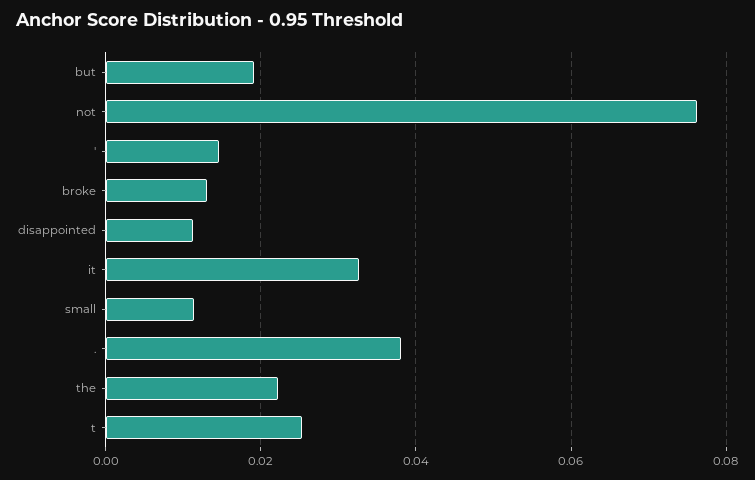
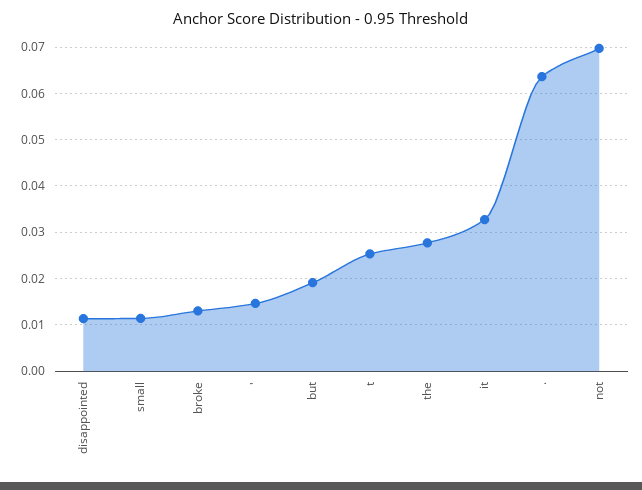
  {
    "but": 0.02,
-   "not": 0.076,
+   "not": 0.07,
    "'": 0.014,
    "broke": 0.014,
    "disappointed": 0.012,
    "it": 0.032,
    "small": 0.012,
-   ".": 0.038,
+   ".": 0.064,
-   "the": 0.022,
+   "the": 0.028,
    "t": 0.026
  }

